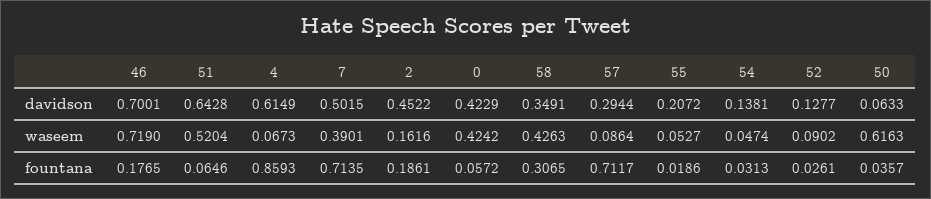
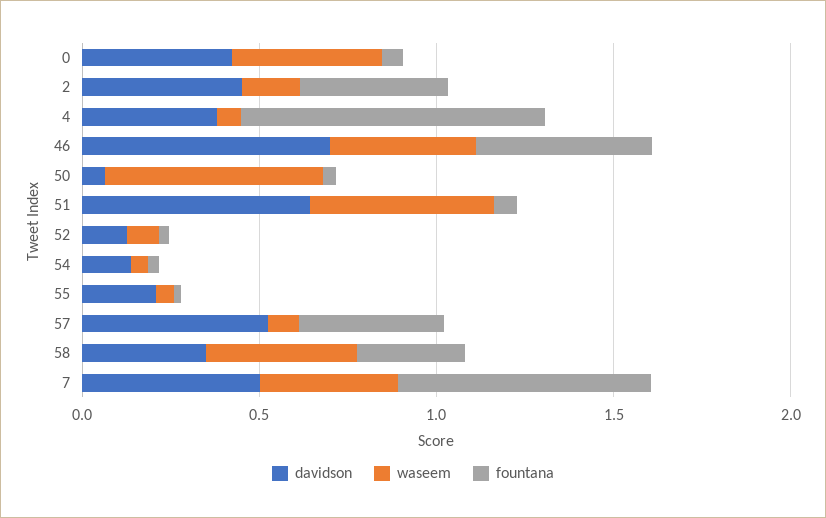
  {
    "davidson": {
      "46": 0.7001,
      "51": 0.6428,
-     "4": 0.6149,
+     "4": 0.4,
      "7": 0.5015,
      "2": 0.4522,
      "0": 0.4229,
      "58": 0.3491,
-     "57": 0.2944,
+     "57": 0.5,
      "55": 0.2072,
      "54": 0.1381,
      "52": 0.1277,
      "50": 0.0633
    },
    "waseem": {
-     "46": 0.719,
+     "46": 0.4,
      "51": 0.5204,
      "4": 0.0673,
      "7": 0.3901,
      "2": 0.1616,
      "0": 0.4242,
      "58": 0.4263,
      "57": 0.0864,
      "55": 0.0527,
      "54": 0.0474,
      "52": 0.0902,
      "50": 0.6163
    },
    "fountana": {
-     "46": 0.1765,
+     "46": 0.5,
      "51": 0.0646,
      "4": 0.8593,
      "7": 0.7135,
-     "2": 0.1861,
+     "2": 0.4,
      "0": 0.0572,
      "58": 0.3065,
-     "57": 0.7117,
+     "57": 0.4,
      "55": 0.0186,
      "54": 0.0313,
      "52": 0.0261,
      "50": 0.0357
    }
  }

